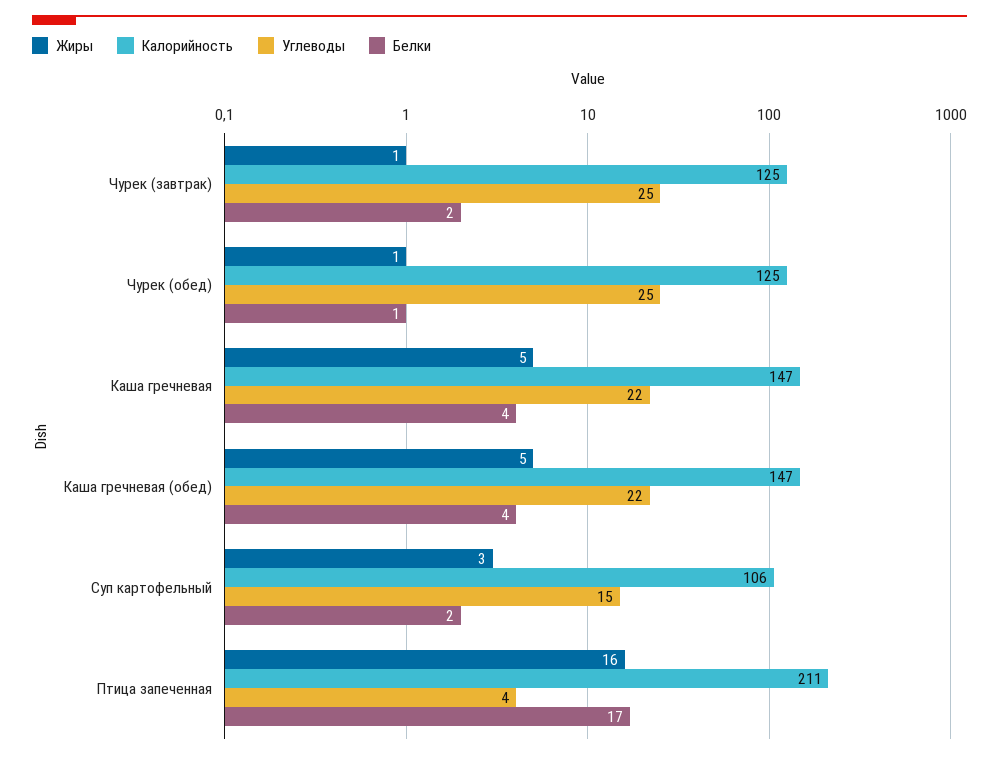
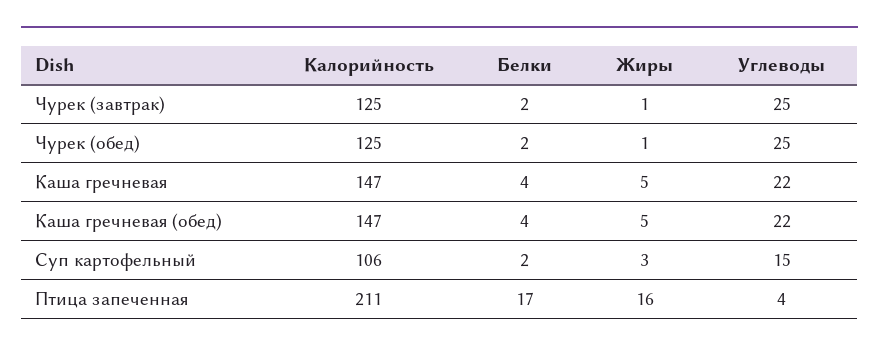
  {
    "Жиры": {
      "Чурек (завтрак)": 1,
      "Чурек (обед)": 1,
      "Каша гречневая": 5,
      "Каша гречневая (обед)": 5,
      "Суп картофельный": 3,
      "Птица запеченная": 16
    },
    "Калорийность": {
      "Чурек (завтрак)": 125,
      "Чурек (обед)": 125,
      "Каша гречневая": 147,
      "Каша гречневая (обед)": 147,
      "Суп картофельный": 106,
      "Птица запеченная": 211
    },
    "Углеводы": {
      "Чурек (завтрак)": 25,
      "Чурек (обед)": 25,
      "Каша гречневая": 22,
      "Каша гречневая (обед)": 22,
      "Суп картофельный": 15,
      "Птица запеченная": 4
    },
    "Белки": {
      "Чурек (завтрак)": 2,
-     "Чурек (обед)": 1,
+     "Чурек (обед)": 2,
      "Каша гречневая": 4,
      "Каша гречневая (обед)": 4,
      "Суп картофельный": 2,
      "Птица запеченная": 17
    }
  }

